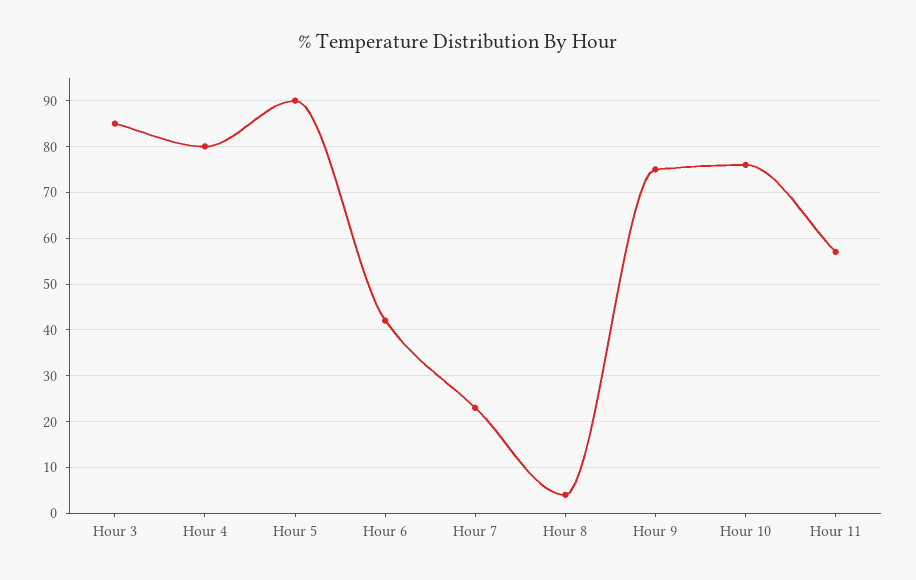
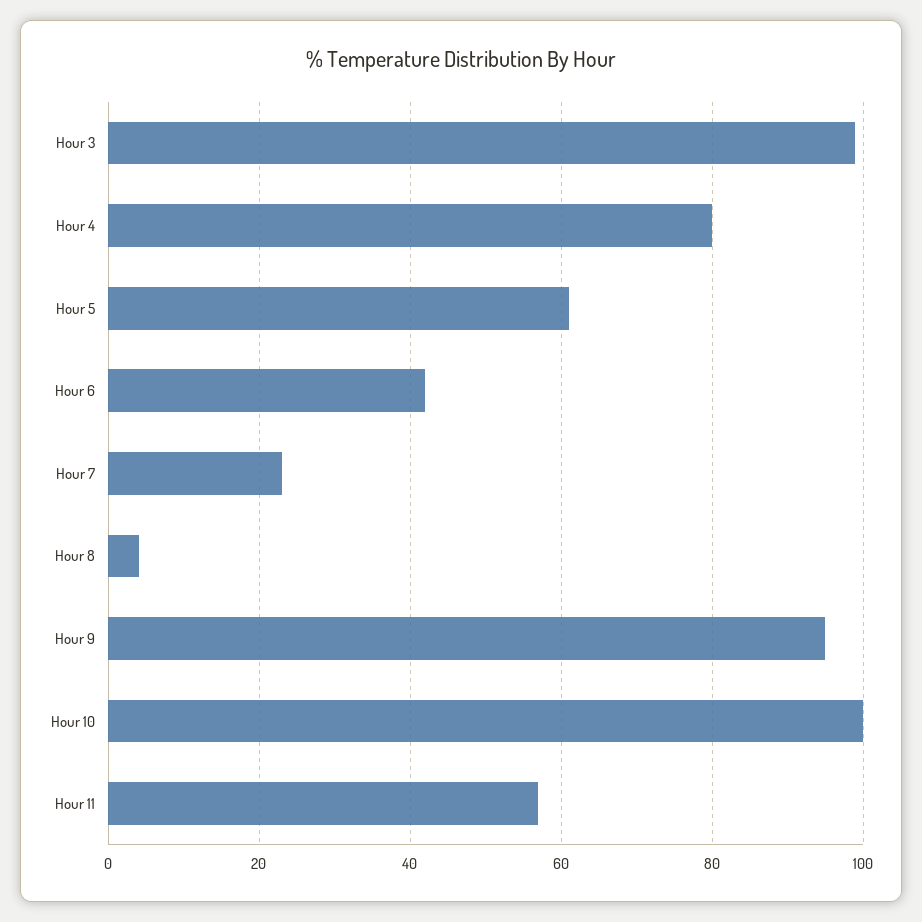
  {
-   "Hour 3": 85,
+   "Hour 3": 100,
    "Hour 4": 80,
-   "Hour 5": 90,
+   "Hour 5": 60,
    "Hour 6": 40,
    "Hour 7": 25,
    "Hour 8": 5,
-   "Hour 9": 75,
+   "Hour 9": 95,
-   "Hour 10": 75,
+   "Hour 10": 100,
    "Hour 11": 55
  }

